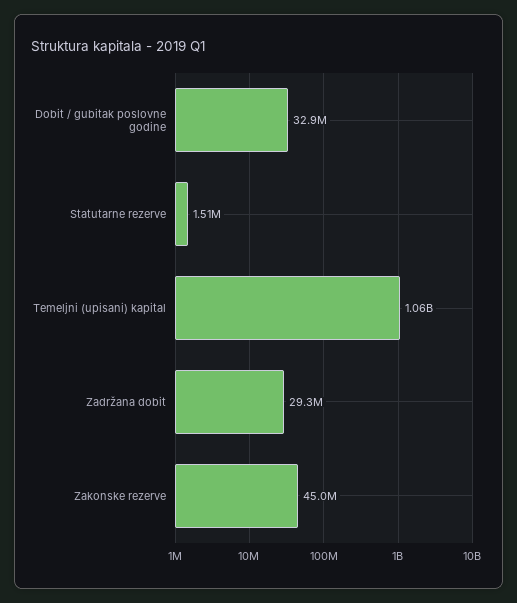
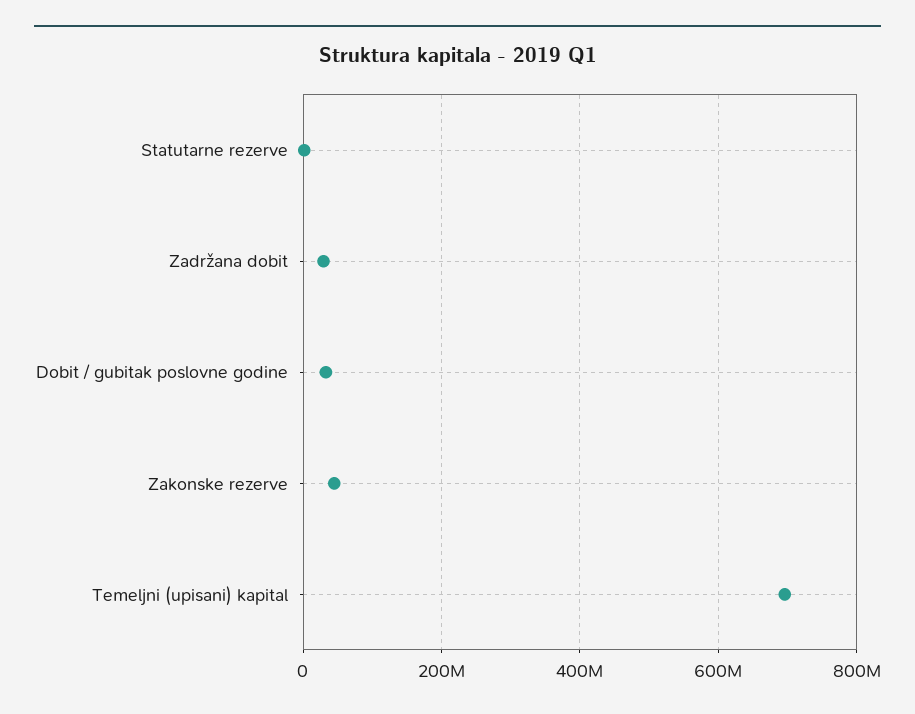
  {
    "Dobit / gubitak poslovne godine": 32900000,
    "Statutarne rezerve": 1510000,
-   "Temeljni (upisani) kapital": 1060000000,
+   "Temeljni (upisani) kapital": 700000000,
    "Zadržana dobit": 29300000,
    "Zakonske rezerve": 45000000
  }

